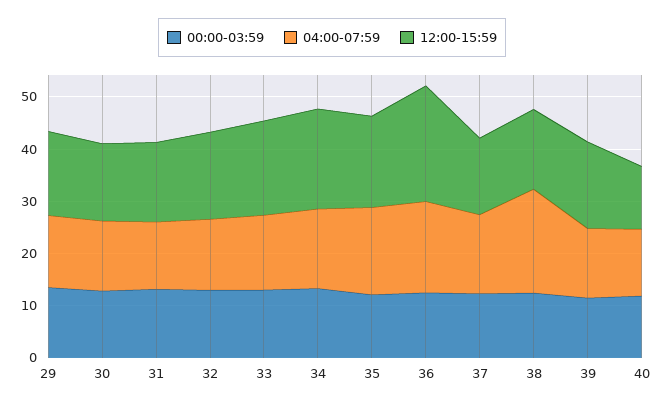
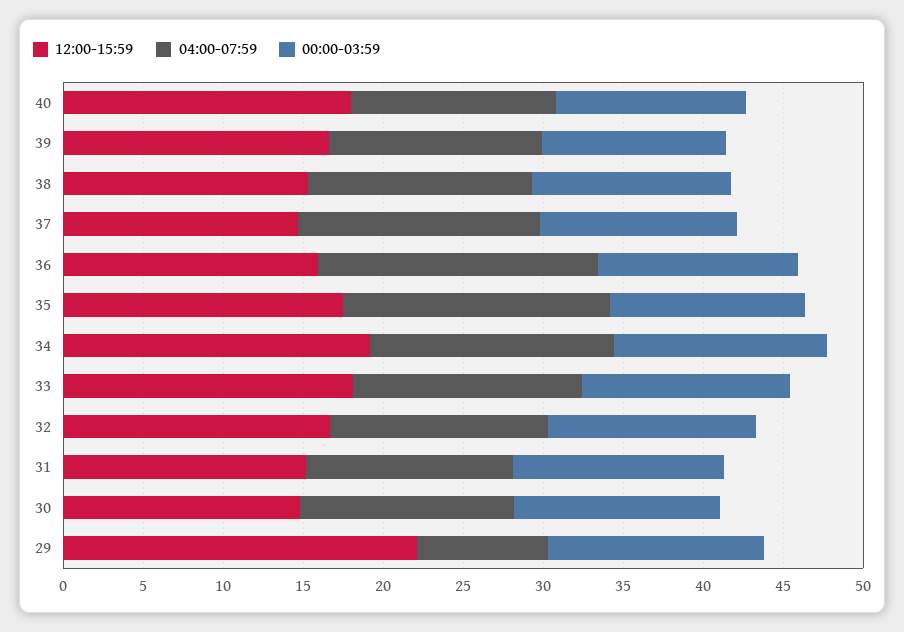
  {
    "00:00-03:59": {
      "29": 14,
      "30": 13,
      "31": 13,
      "32": 13,
      "33": 13,
      "34": 13,
      "35": 12,
      "36": 13,
      "37": 12,
      "38": 12,
      "39": 12,
      "40": 12
    },
    "04:00-07:59": {
-     "29": 14,
+     "29": 8,
      "30": 13,
      "31": 13,
      "32": 14,
      "33": 14,
      "34": 15,
      "35": 17,
      "36": 18,
      "37": 15,
-     "38": 20,
+     "38": 14,
      "39": 13,
      "40": 13
    },
    "12:00-15:59": {
-     "29": 16,
+     "29": 22,
      "30": 15,
      "31": 15,
      "32": 17,
      "33": 18,
      "34": 19,
      "35": 18,
-     "36": 22,
+     "36": 16,
      "37": 15,
      "38": 15,
      "39": 17,
-     "40": 12
+     "40": 18
    }
  }

